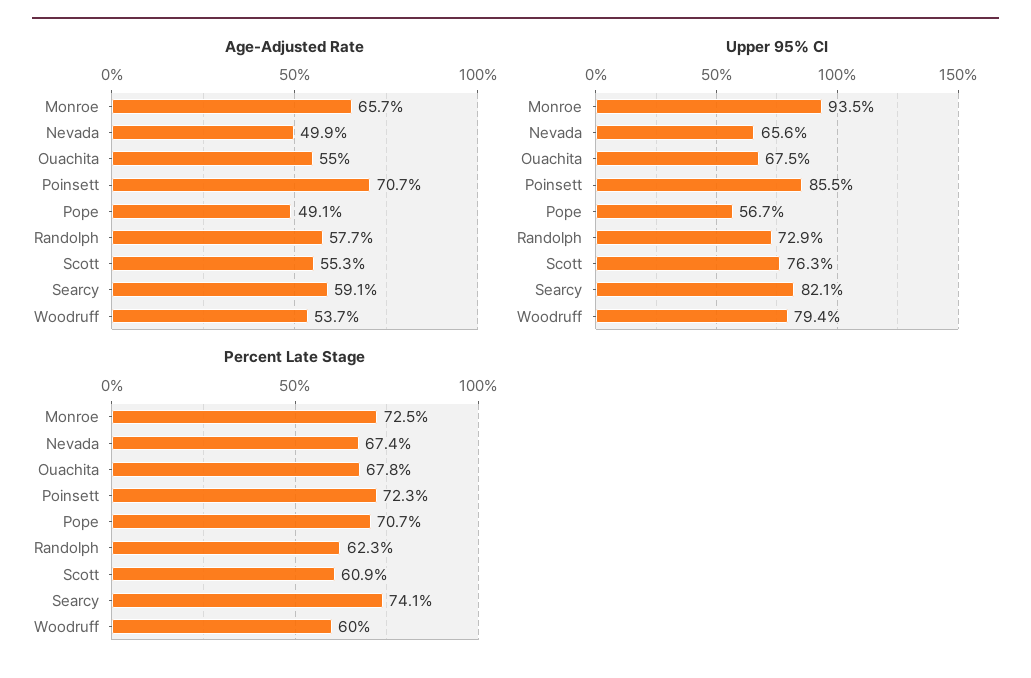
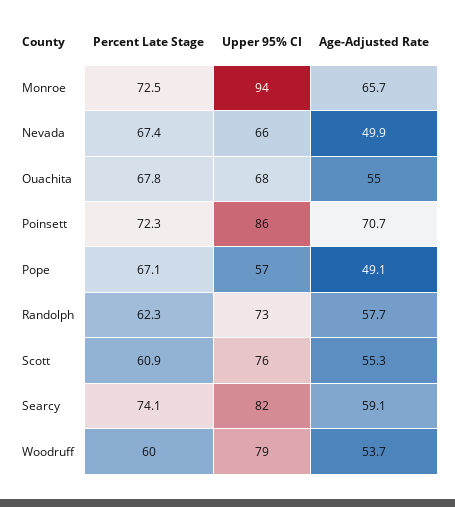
  {
    "Age-Adjusted Rate": {
      "Monroe": 65.7,
      "Nevada": 49.9,
      "Ouachita": 55,
      "Poinsett": 70.7,
      "Pope": 49.1,
      "Randolph": 57.7,
      "Scott": 55.3,
      "Searcy": 59.1,
      "Woodruff": 53.7
    },
    "Upper 95% CI": {
      "Monroe": 93.5,
      "Nevada": 65.6,
      "Ouachita": 67.5,
      "Poinsett": 85.5,
      "Pope": 56.7,
      "Randolph": 72.9,
      "Scott": 76.3,
      "Searcy": 82.1,
      "Woodruff": 79.4
    },
    "Percent Late Stage": {
      "Monroe": 72.5,
      "Nevada": 67.4,
      "Ouachita": 67.8,
      "Poinsett": 72.3,
-     "Pope": 70.7,
+     "Pope": 67.1,
      "Randolph": 62.3,
      "Scott": 60.9,
      "Searcy": 74.1,
      "Woodruff": 60
    }
  }

